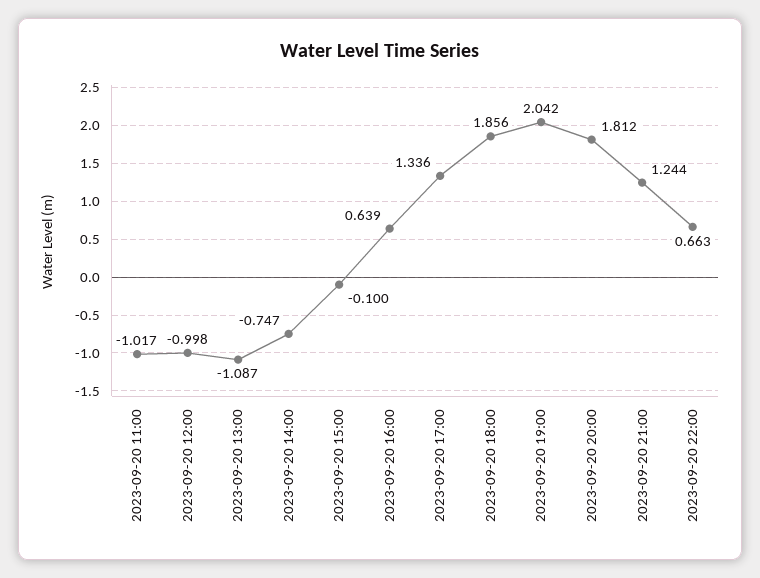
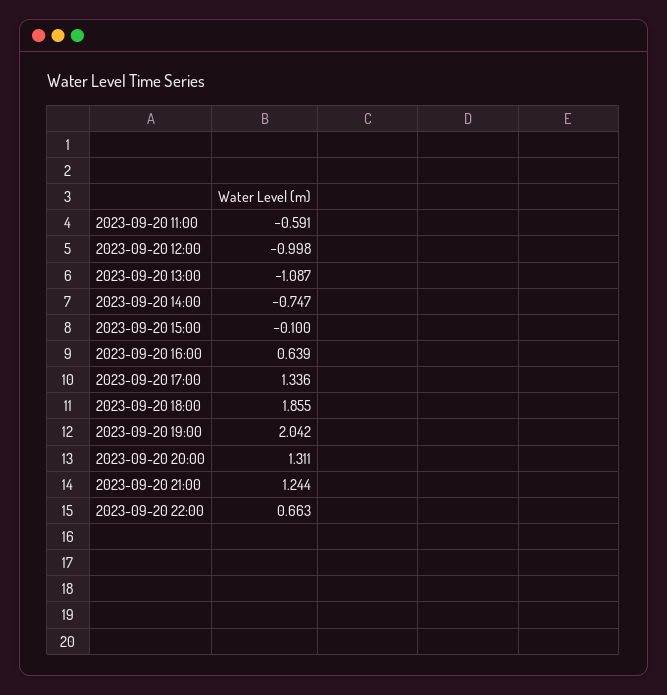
  {
-   "2023-09-20 11:00": -1.017,
+   "2023-09-20 11:00": -0.591,
    "2023-09-20 12:00": -0.998,
    "2023-09-20 13:00": -1.087,
    "2023-09-20 14:00": -0.747,
    "2023-09-20 15:00": -0.1,
    "2023-09-20 16:00": 0.639,
    "2023-09-20 17:00": 1.336,
-   "2023-09-20 18:00": 1.856,
+   "2023-09-20 18:00": 1.855,
    "2023-09-20 19:00": 2.042,
-   "2023-09-20 20:00": 1.812,
+   "2023-09-20 20:00": 1.311,
    "2023-09-20 21:00": 1.244,
    "2023-09-20 22:00": 0.663
  }

